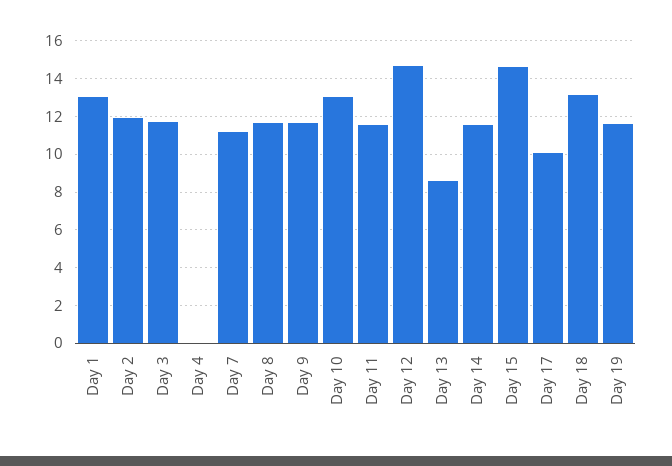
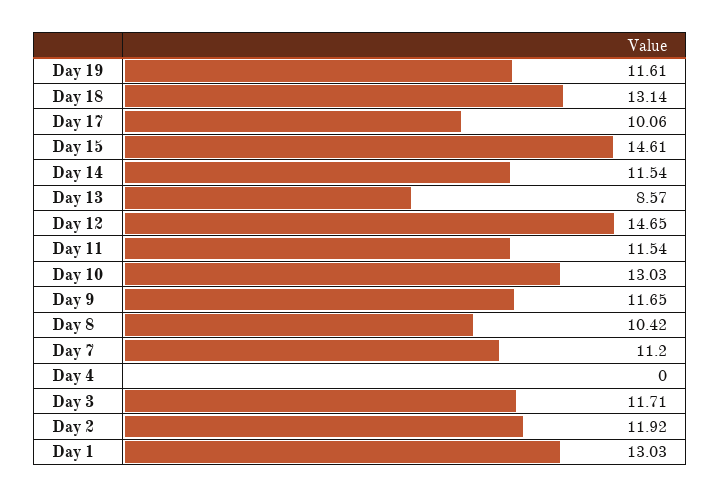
  {
    "Day 1": 13.03,
    "Day 2": 11.92,
    "Day 3": 11.71,
    "Day 4": 0,
    "Day 7": 11.2,
-   "Day 8": 11.5,
+   "Day 8": 10.42,
    "Day 9": 11.65,
    "Day 10": 13.03,
    "Day 11": 11.54,
    "Day 12": 14.65,
    "Day 13": 8.57,
    "Day 14": 11.54,
    "Day 15": 14.61,
    "Day 17": 10.06,
    "Day 18": 13.14,
    "Day 19": 11.61
  }

